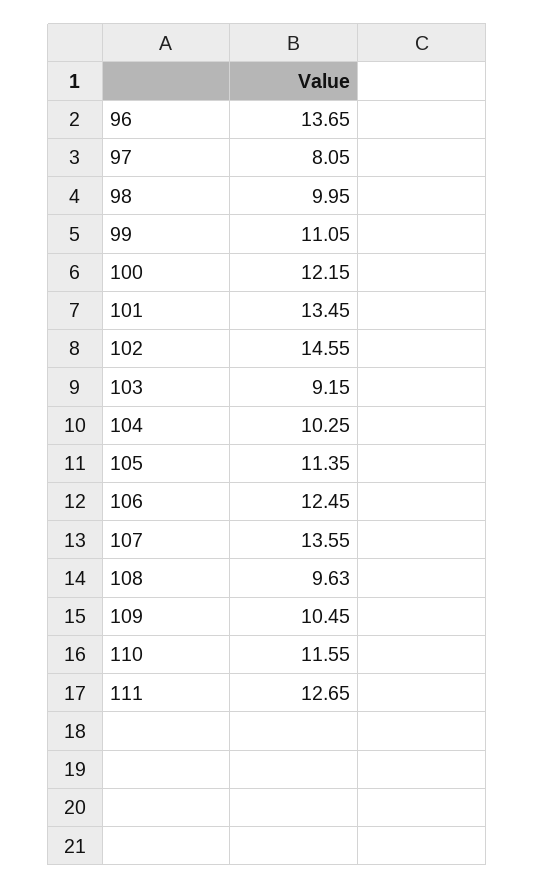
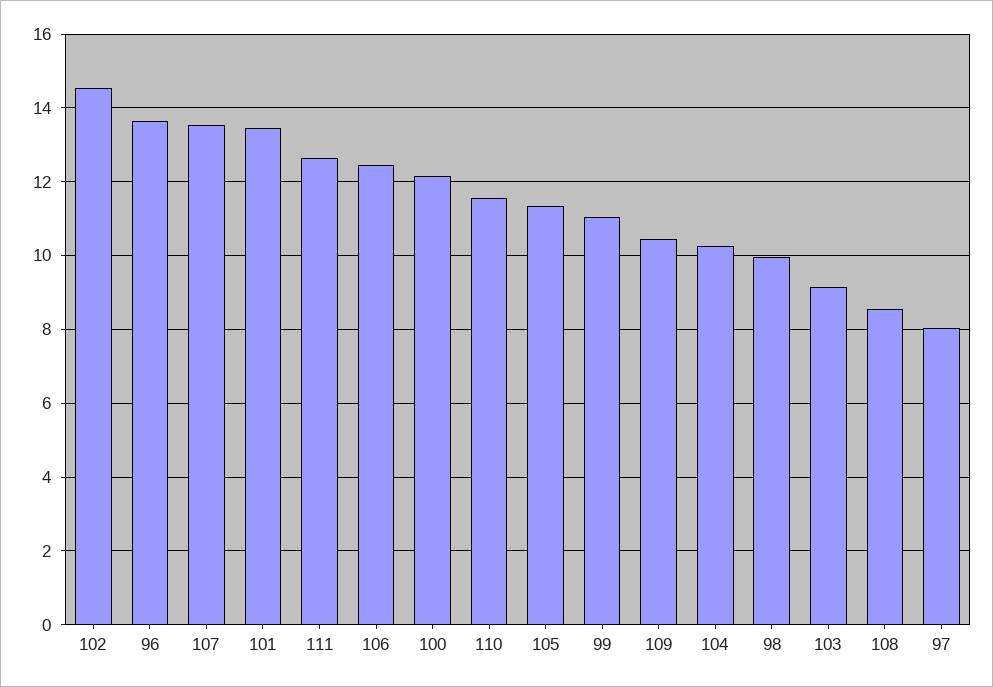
  {
    "96": 13.65,
    "97": 8.05,
    "98": 9.95,
    "99": 11.05,
    "100": 12.15,
    "101": 13.45,
    "102": 14.55,
    "103": 9.15,
    "104": 10.25,
    "105": 11.35,
    "106": 12.45,
    "107": 13.55,
-   "108": 9.63,
+   "108": 8.6,
    "109": 10.45,
    "110": 11.55,
    "111": 12.65
  }

